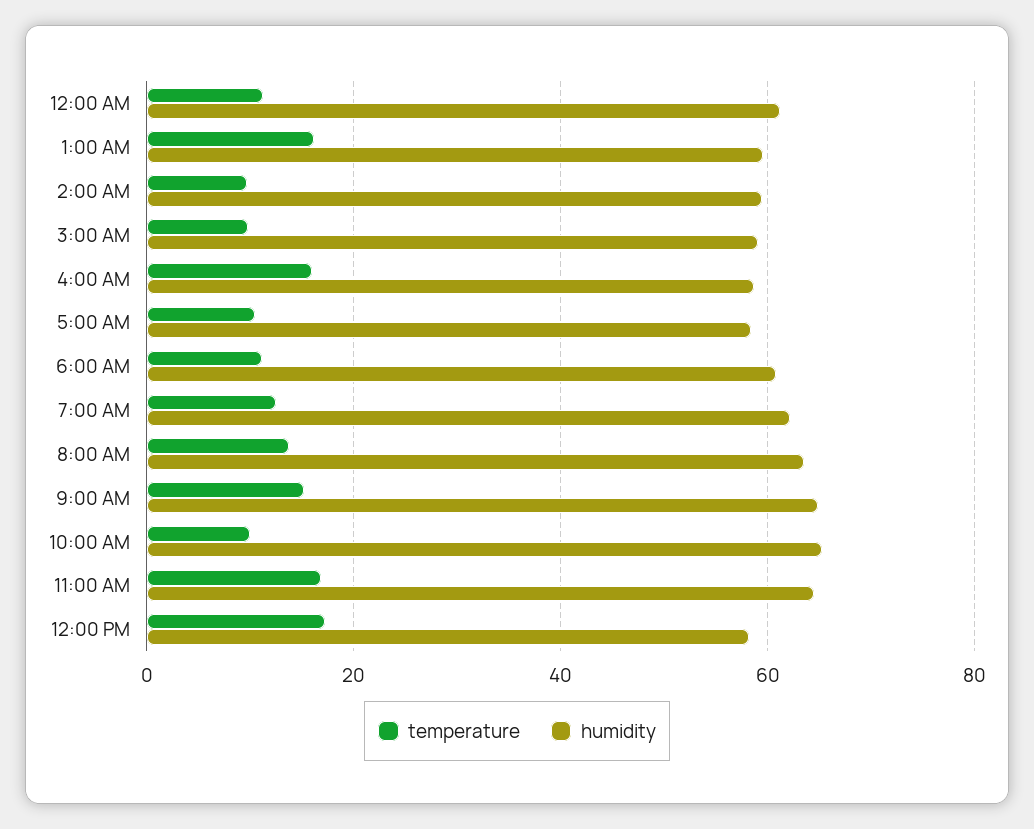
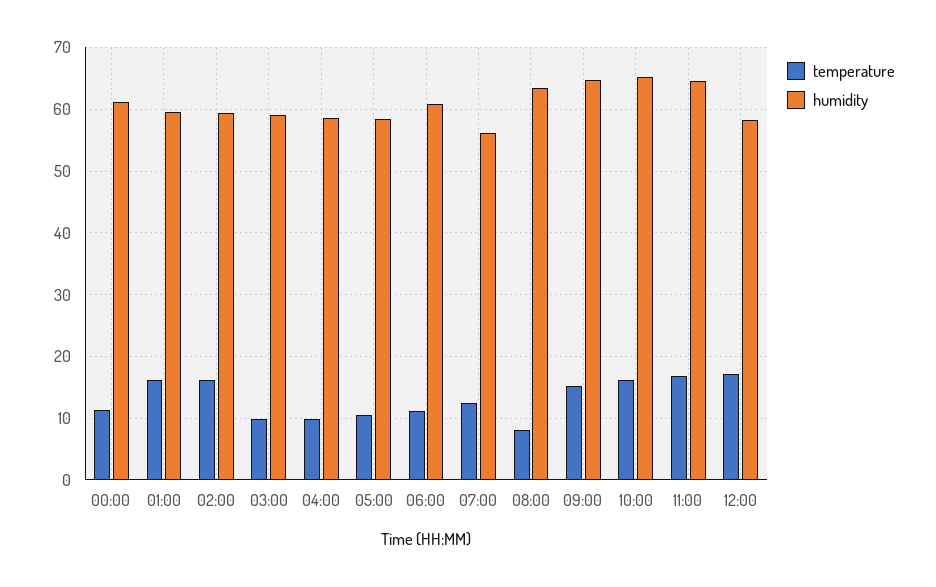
  {
    "temperature": {
      "12:00 AM": 11,
      "1:00 AM": 16,
-     "2:00 AM": 10,
+     "2:00 AM": 16,
      "3:00 AM": 10,
-     "4:00 AM": 16,
+     "4:00 AM": 10,
      "5:00 AM": 10,
      "6:00 AM": 11,
      "7:00 AM": 13,
-     "8:00 AM": 14,
+     "8:00 AM": 8,
      "9:00 AM": 15,
-     "10:00 AM": 10,
+     "10:00 AM": 16,
      "11:00 AM": 17,
      "12:00 PM": 17
    },
    "humidity": {
      "12:00 AM": 61,
      "1:00 AM": 60,
      "2:00 AM": 59,
      "3:00 AM": 59,
      "4:00 AM": 59,
      "5:00 AM": 58,
      "6:00 AM": 61,
-     "7:00 AM": 62,
+     "7:00 AM": 56,
      "8:00 AM": 64,
      "9:00 AM": 65,
      "10:00 AM": 65,
      "11:00 AM": 65,
      "12:00 PM": 58
    }
  }

